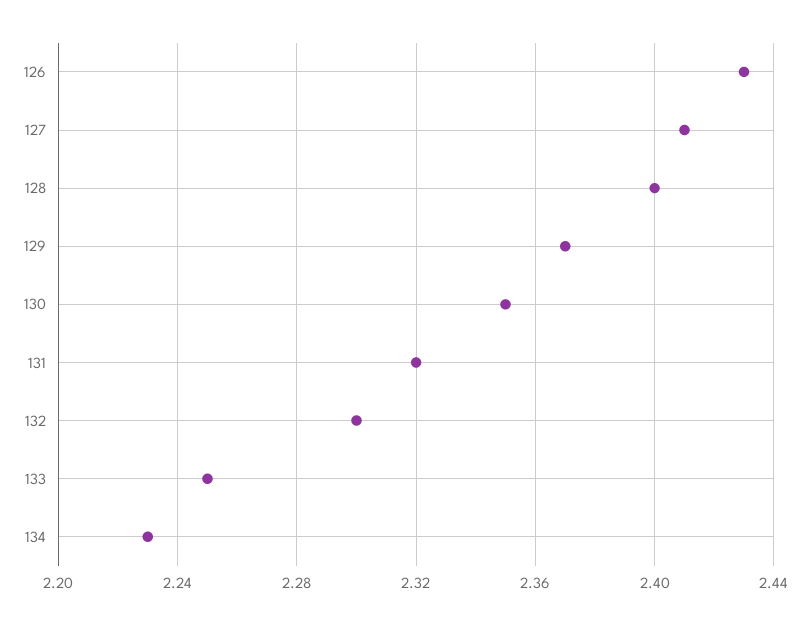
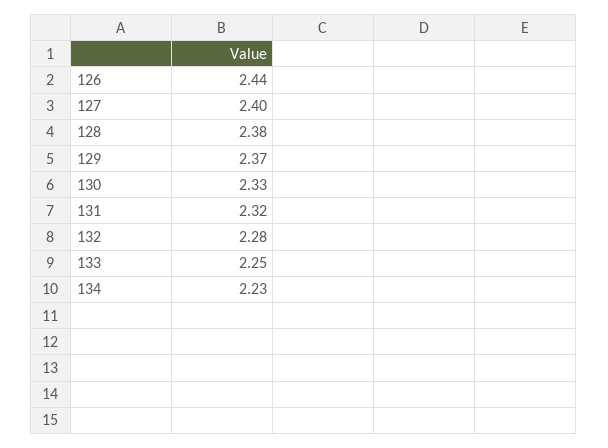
  {
-   "126": 2.43,
+   "126": 2.44,
-   "127": 2.41,
+   "127": 2.4,
-   "128": 2.4,
+   "128": 2.38,
    "129": 2.37,
-   "130": 2.35,
+   "130": 2.33,
    "131": 2.32,
-   "132": 2.3,
+   "132": 2.28,
    "133": 2.25,
    "134": 2.23
  }

